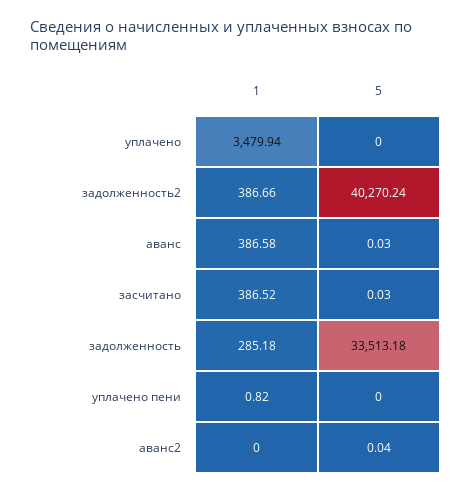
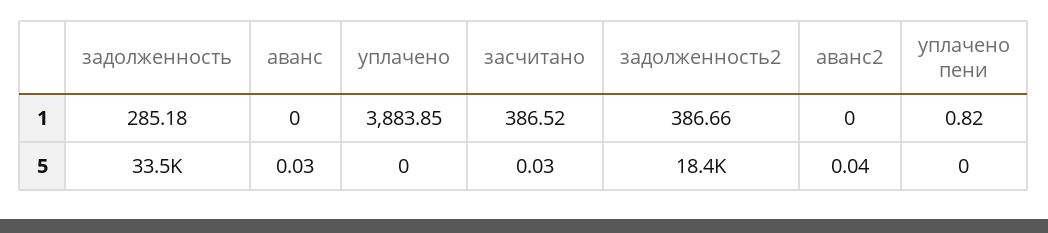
  {
    "1": {
-     "уплачено": 3479.94,
+     "уплачено": 3883.85,
      "задолженность2": 386.66,
-     "аванс": 386.58,
+     "аванс": 0,
      "засчитано": 386.52,
      "задолженность": 285.18,
      "уплачено пени": 0.82,
      "аванс2": 0
    },
    "5": {
      "уплачено": 0,
-     "задолженность2": 40270.24,
+     "задолженность2": 18400,
      "аванс": 0.03,
      "засчитано": 0.03,
      "задолженность": 33513.18,
      "уплачено пени": 0,
      "аванс2": 0.04
    }
  }

